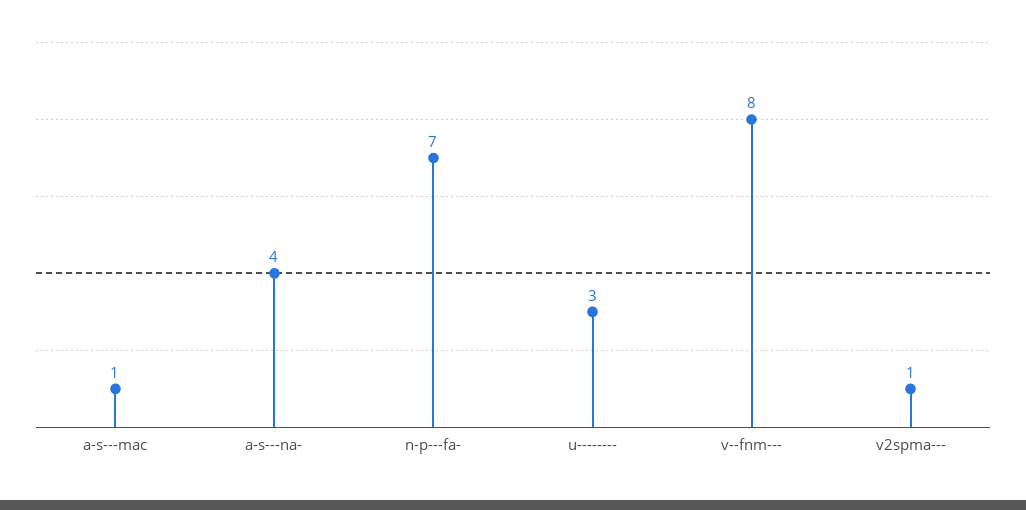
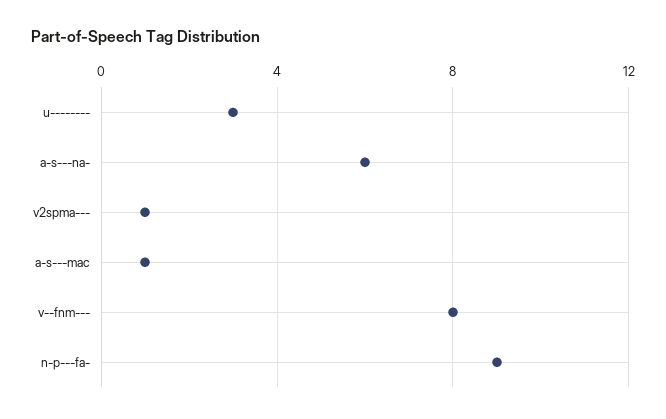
  {
    "a-s---mac": 1,
-   "a-s---na-": 4,
+   "a-s---na-": 6,
-   "n-p---fa-": 7,
+   "n-p---fa-": 9,
    "u--------": 3,
    "v--fnm---": 8,
    "v2spma---": 1
  }

